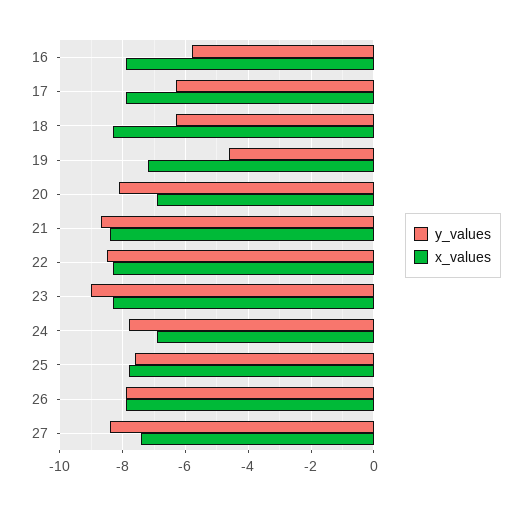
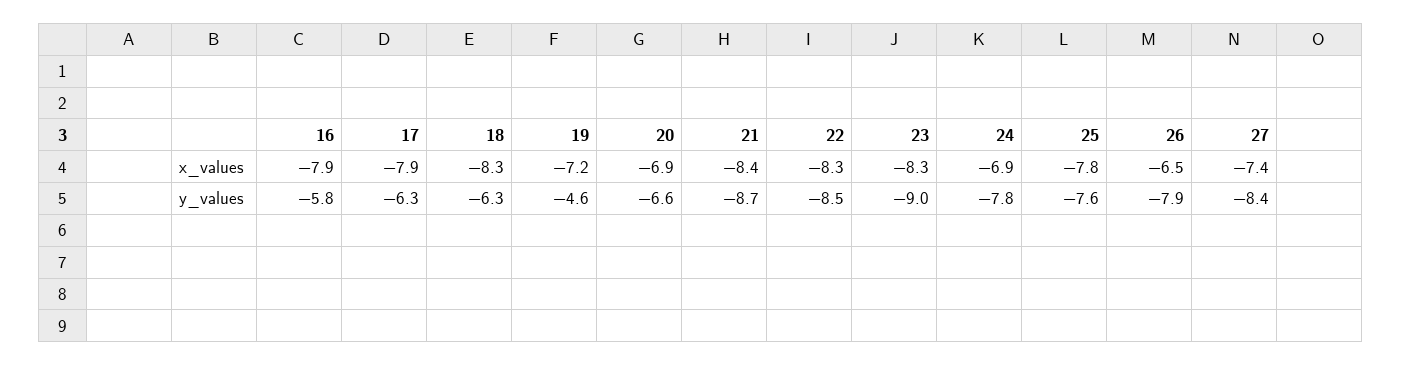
  {
    "y_values": {
      "16": -5.8,
      "17": -6.3,
      "18": -6.3,
      "19": -4.6,
-     "20": -8,
+     "20": -6.6,
      "21": -8.7,
      "22": -8.5,
      "23": -9,
      "24": -7.8,
      "25": -7.6,
      "26": -7.9,
      "27": -8.4
    },
    "x_values": {
      "16": -7.9,
      "17": -7.9,
      "18": -8.3,
      "19": -7.2,
      "20": -6.9,
      "21": -8.4,
      "22": -8.3,
      "23": -8.3,
      "24": -6.9,
      "25": -7.8,
-     "26": -8,
+     "26": -6.5,
      "27": -7.4
    }
  }

